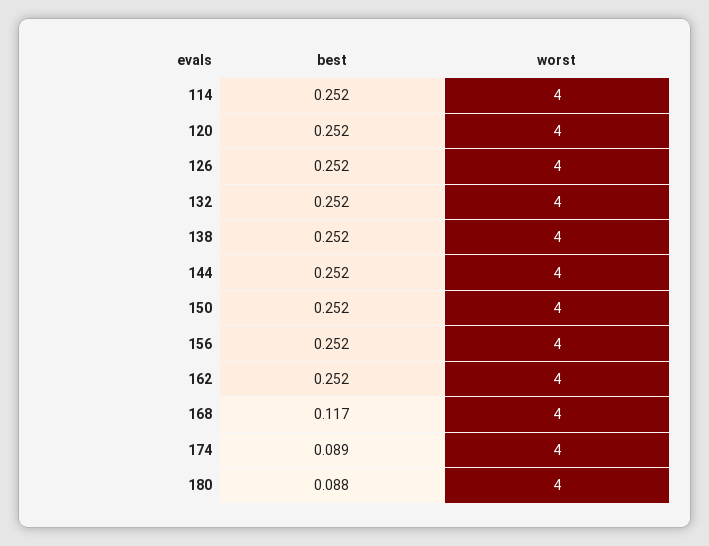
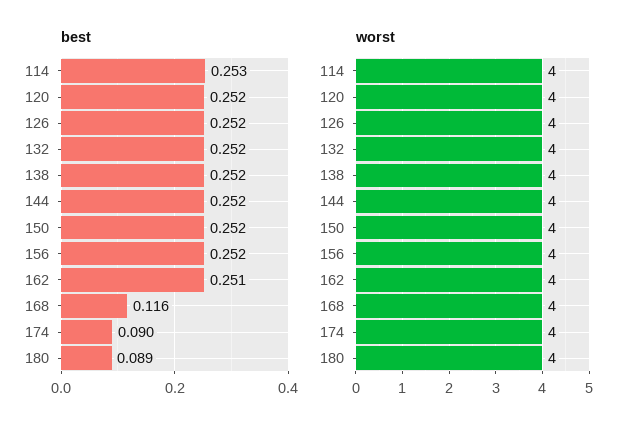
  {
    "best": {
-     "114": 0.252,
+     "114": 0.253,
      "120": 0.252,
      "126": 0.252,
      "132": 0.252,
      "138": 0.252,
      "144": 0.252,
      "150": 0.252,
      "156": 0.252,
-     "162": 0.252,
+     "162": 0.251,
-     "168": 0.117,
+     "168": 0.116,
-     "174": 0.089,
+     "174": 0.09,
-     "180": 0.088
+     "180": 0.089
    },
    "worst": {
      "114": 4,
      "120": 4,
      "126": 4,
      "132": 4,
      "138": 4,
      "144": 4,
      "150": 4,
      "156": 4,
      "162": 4,
      "168": 4,
      "174": 4,
      "180": 4
    }
  }

